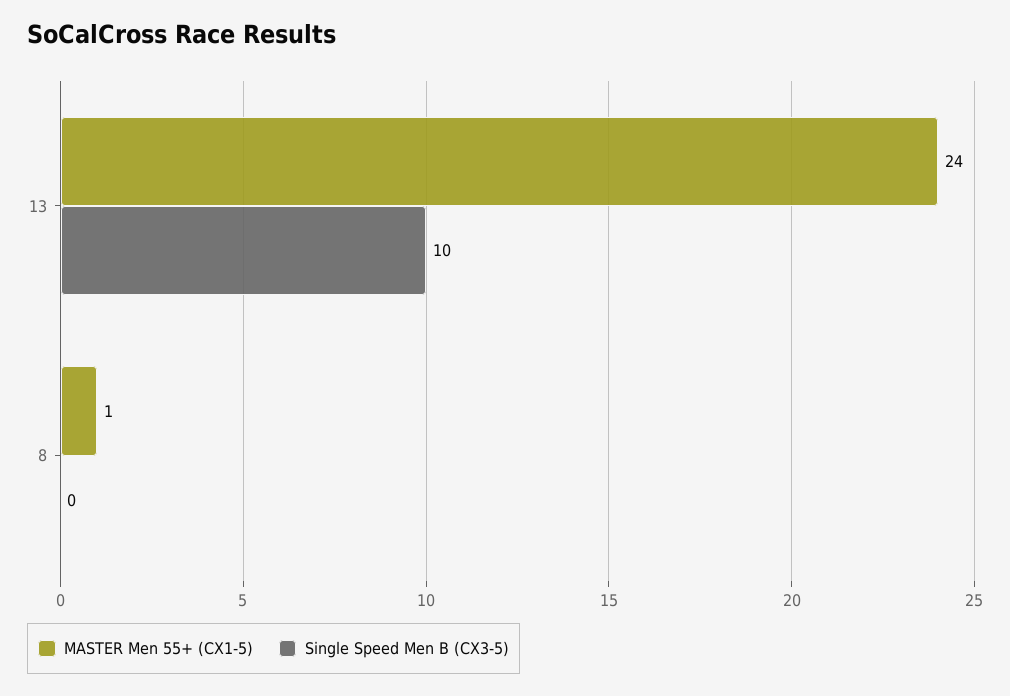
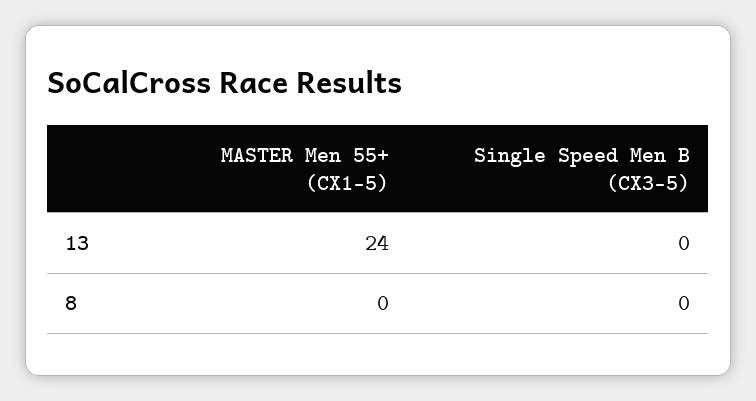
  {
    "MASTER Men 55+ (CX1-5)": {
      "13": 24,
-     "8": 1
+     "8": 0
    },
    "Single Speed Men B (CX3-5)": {
-     "13": 10,
+     "13": 0,
      "8": 0
    }
  }

